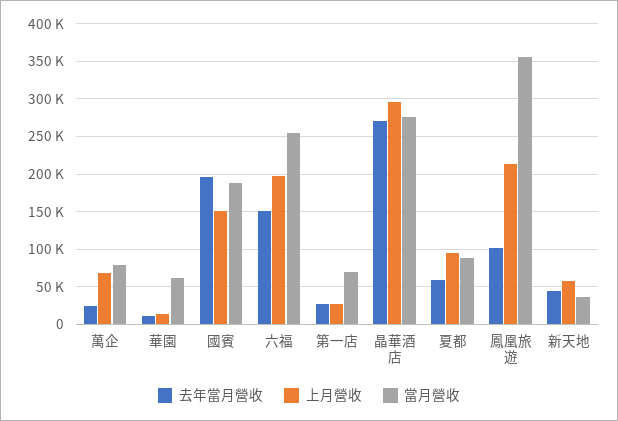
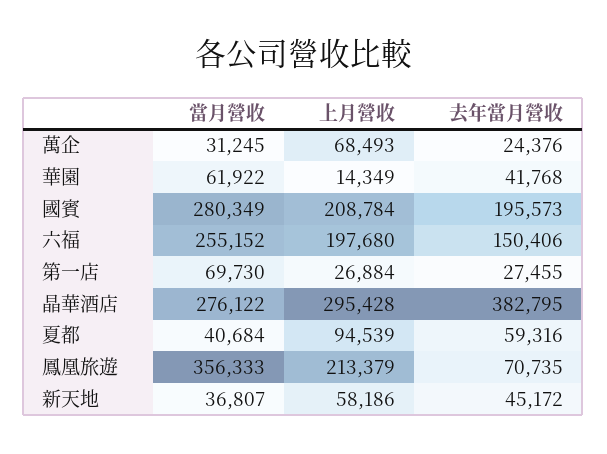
  {
    "去年當月營收": {
      "萬企": 24376,
-     "華園": 10000,
+     "華園": 41768,
      "國賓": 195573,
      "六福": 150406,
      "第一店": 27455,
-     "晶華酒店": 270000,
+     "晶華酒店": 382795,
      "夏都": 59316,
-     "鳳凰旅遊": 100000,
+     "鳳凰旅遊": 70735,
      "新天地": 45172
    },
    "上月營收": {
      "萬企": 68493,
      "華園": 14349,
-     "國賓": 150000,
+     "國賓": 208784,
      "六福": 197680,
      "第一店": 26884,
      "晶華酒店": 295428,
      "夏都": 94539,
      "鳳凰旅遊": 213379,
      "新天地": 58186
    },
    "當月營收": {
-     "萬企": 80000,
+     "萬企": 31245,
      "華園": 61922,
-     "國賓": 190000,
+     "國賓": 280349,
      "六福": 255152,
      "第一店": 69730,
      "晶華酒店": 276122,
-     "夏都": 90000,
+     "夏都": 40684,
      "鳳凰旅遊": 356333,
      "新天地": 36807
    }
  }

